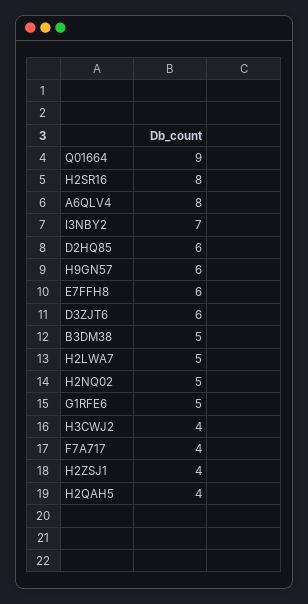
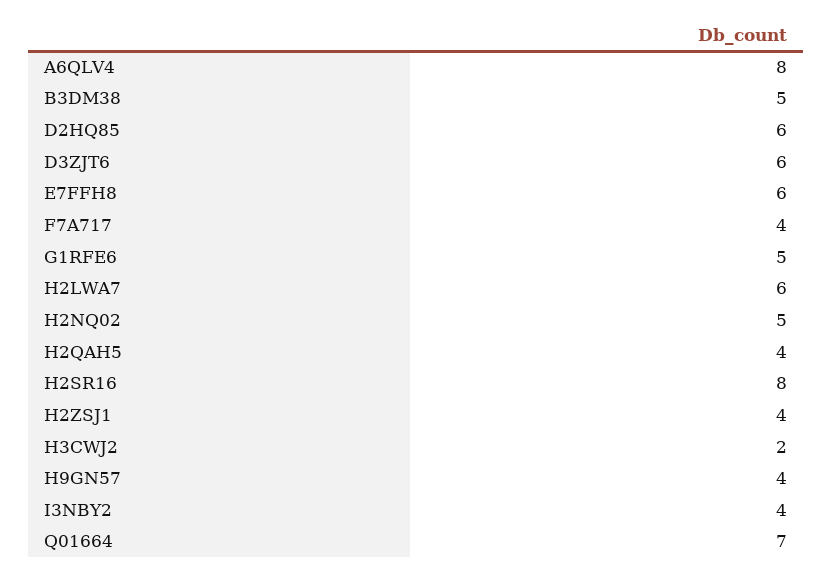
  {
-   "Q01664": 9,
+   "Q01664": 7,
    "H2SR16": 8,
    "A6QLV4": 8,
-   "I3NBY2": 7,
+   "I3NBY2": 4,
    "D2HQ85": 6,
-   "H9GN57": 6,
+   "H9GN57": 4,
    "E7FFH8": 6,
    "D3ZJT6": 6,
    "B3DM38": 5,
-   "H2LWA7": 5,
+   "H2LWA7": 6,
    "H2NQ02": 5,
    "G1RFE6": 5,
-   "H3CWJ2": 4,
+   "H3CWJ2": 2,
    "F7A717": 4,
    "H2ZSJ1": 4,
    "H2QAH5": 4
  }

